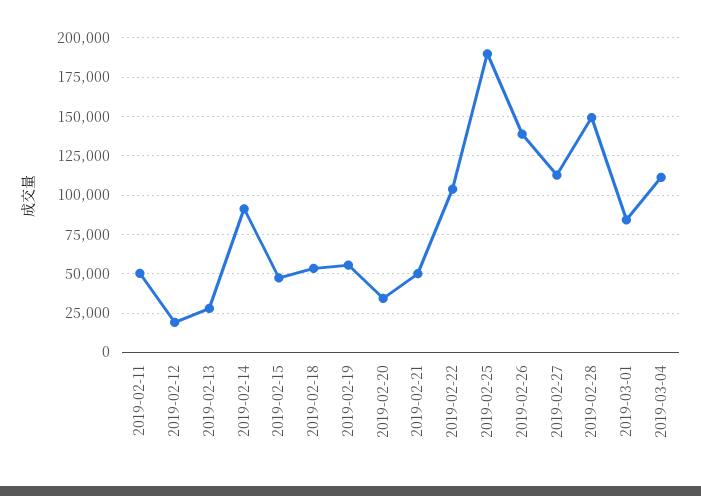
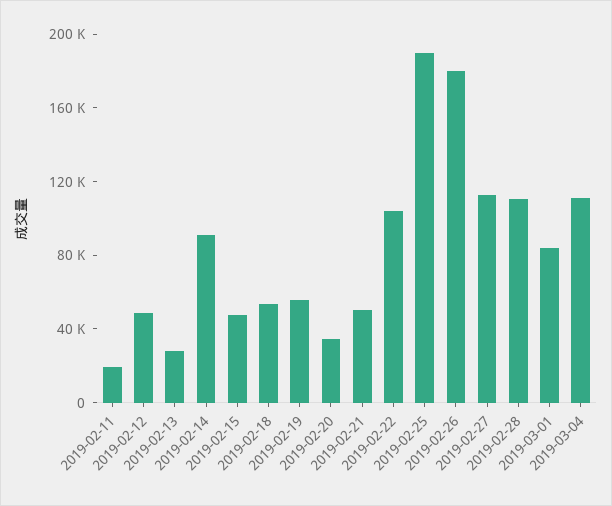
  {
-   "2019-02-11": 50000,
+   "2019-02-11": 20000,
-   "2019-02-12": 20000,
+   "2019-02-12": 50000,
    "2019-02-13": 30000,
    "2019-02-14": 90000,
    "2019-02-15": 45000,
    "2019-02-18": 55000,
    "2019-02-19": 55000,
    "2019-02-20": 35000,
    "2019-02-21": 50000,
    "2019-02-22": 105000,
    "2019-02-25": 190000,
-   "2019-02-26": 140000,
+   "2019-02-26": 180000,
    "2019-02-27": 115000,
-   "2019-02-28": 150000,
+   "2019-02-28": 110000,
    "2019-03-01": 85000,
    "2019-03-04": 110000
  }

